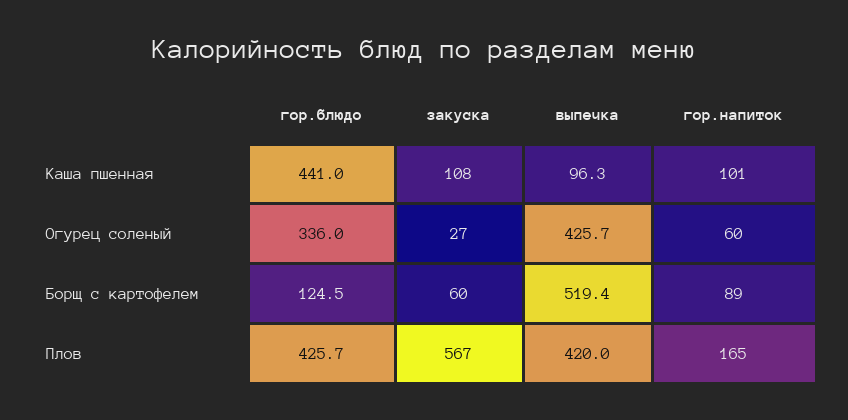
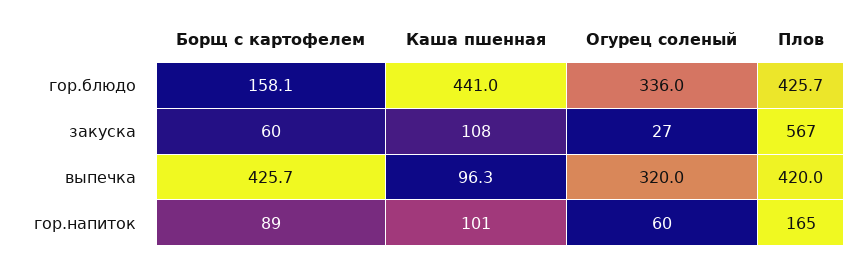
  {
    "гор.блюдо": {
      "Каша пшенная": 441,
      "Огурец соленый": 336,
-     "Борщ с картофелем": 124.5,
+     "Борщ с картофелем": 158.1,
      "Плов": 425.7
    },
    "закуска": {
      "Каша пшенная": 108,
      "Огурец соленый": 27,
      "Борщ с картофелем": 60,
      "Плов": 567
    },
    "выпечка": {
      "Каша пшенная": 96.3,
-     "Огурец соленый": 425.7,
+     "Огурец соленый": 320,
-     "Борщ с картофелем": 519.4,
+     "Борщ с картофелем": 425.7,
      "Плов": 420
    },
    "гор.напиток": {
      "Каша пшенная": 101,
      "Огурец соленый": 60,
      "Борщ с картофелем": 89,
      "Плов": 165
    }
  }

